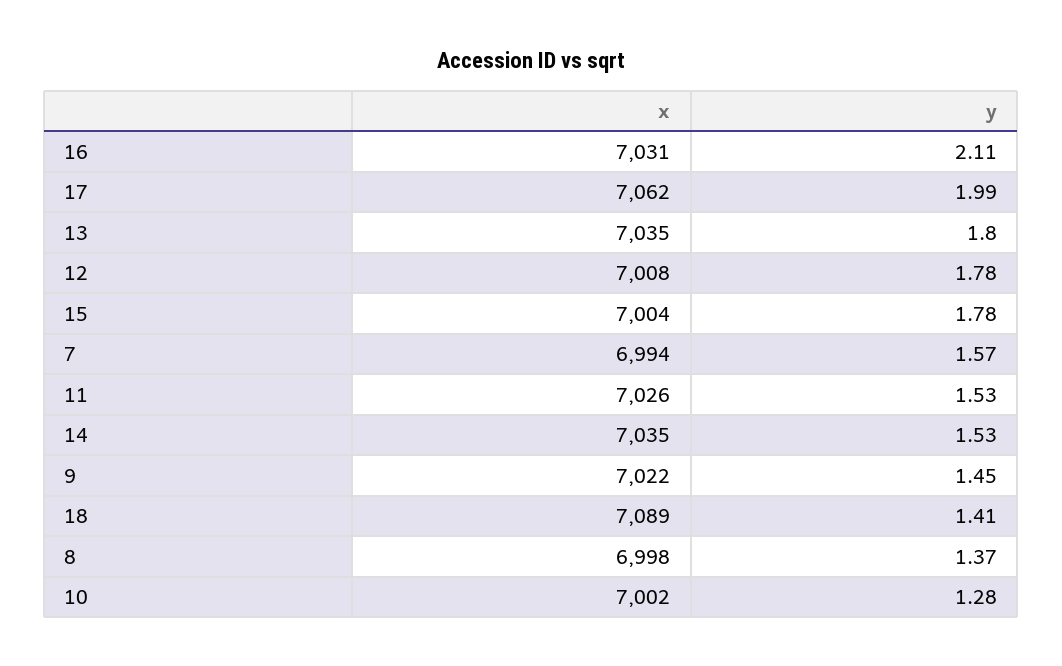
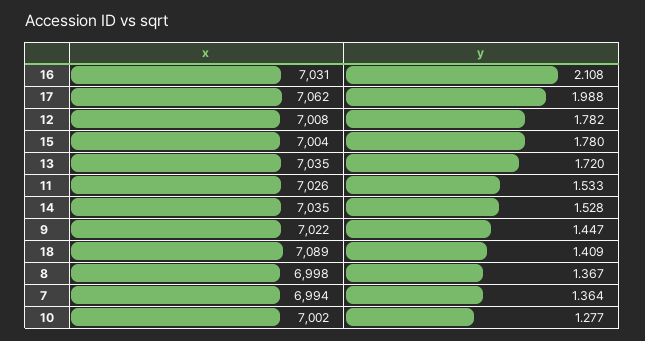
  {
    "x": {
      "16": 7031,
      "17": 7062,
      "13": 7035,
      "12": 7008,
      "15": 7004,
      "7": 6994,
      "11": 7026,
      "14": 7035,
      "9": 7022,
      "18": 7089,
      "8": 6998,
      "10": 7002
    },
    "y": {
      "16": 2.108,
      "17": 1.988,
-     "13": 1.8,
+     "13": 1.72,
      "12": 1.782,
      "15": 1.78,
-     "7": 1.57,
+     "7": 1.364,
      "11": 1.533,
      "14": 1.528,
      "9": 1.447,
      "18": 1.409,
      "8": 1.367,
      "10": 1.277
    }
  }

